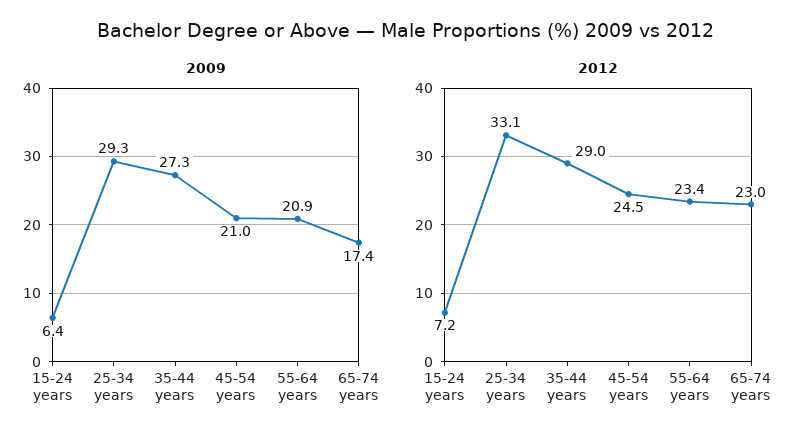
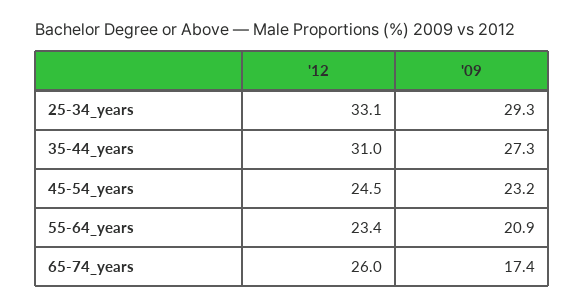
  {
    "2009": {
-     "15-24 years": 6.4,
      "25-34 years": 29.3,
      "35-44 years": 27.3,
-     "45-54 years": 21,
+     "45-54 years": 23.2,
      "55-64 years": 20.9,
      "65-74 years": 17.4
    },
    "2012": {
-     "15-24 years": 7.2,
      "25-34 years": 33.1,
-     "35-44 years": 29,
+     "35-44 years": 31,
      "45-54 years": 24.5,
      "55-64 years": 23.4,
-     "65-74 years": 23
+     "65-74 years": 26
    }
  }

